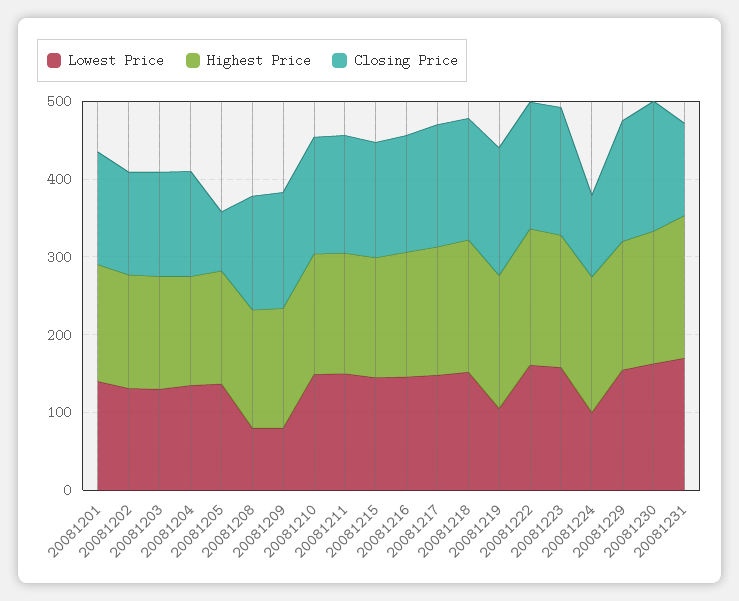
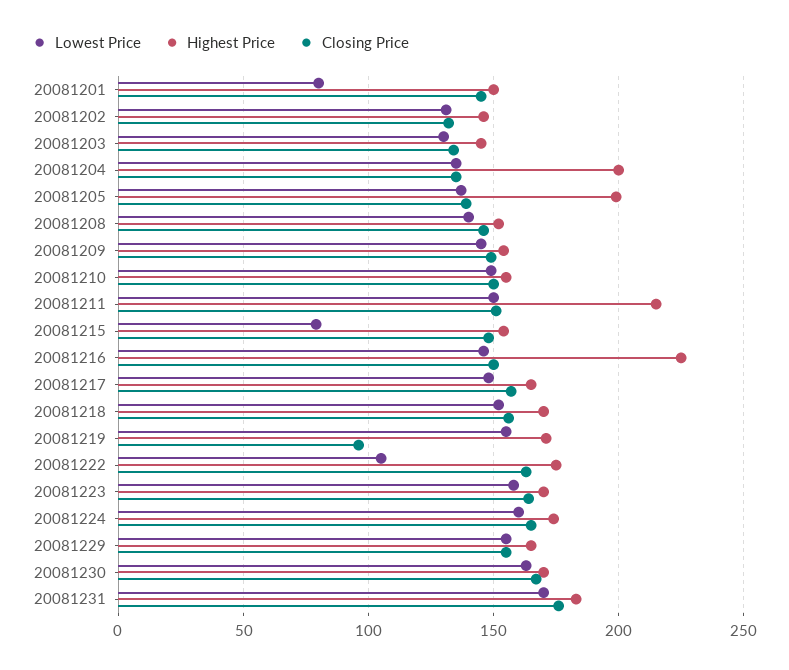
  {
    "Lowest Price": {
-     "20081201": 140,
+     "20081201": 80,
      "20081202": 130,
      "20081203": 130,
      "20081204": 135,
      "20081205": 135,
-     "20081208": 80,
+     "20081208": 140,
-     "20081209": 80,
+     "20081209": 145,
      "20081210": 150,
      "20081211": 150,
-     "20081215": 140,
+     "20081215": 80,
      "20081216": 145,
      "20081217": 150,
      "20081218": 150,
-     "20081219": 100,
+     "20081219": 155,
-     "20081222": 160,
+     "20081222": 105,
      "20081223": 160,
-     "20081224": 100,
+     "20081224": 160,
      "20081229": 155,
      "20081230": 165,
      "20081231": 170
    },
    "Highest Price": {
      "20081201": 150,
      "20081202": 145,
      "20081203": 145,
-     "20081204": 140,
+     "20081204": 200,
-     "20081205": 140,
+     "20081205": 200,
      "20081208": 150,
      "20081209": 155,
      "20081210": 155,
-     "20081211": 160,
+     "20081211": 215,
      "20081215": 155,
-     "20081216": 160,
+     "20081216": 225,
      "20081217": 165,
      "20081218": 170,
      "20081219": 170,
      "20081222": 175,
      "20081223": 170,
      "20081224": 175,
      "20081229": 165,
      "20081230": 170,
      "20081231": 185
    },
    "Closing Price": {
      "20081201": 145,
      "20081202": 130,
      "20081203": 135,
      "20081204": 135,
-     "20081205": 80,
+     "20081205": 140,
      "20081208": 145,
      "20081209": 150,
      "20081210": 150,
      "20081211": 150,
      "20081215": 150,
      "20081216": 150,
      "20081217": 155,
      "20081218": 155,
-     "20081219": 160,
+     "20081219": 95,
      "20081222": 165,
      "20081223": 165,
-     "20081224": 100,
+     "20081224": 165,
      "20081229": 155,
      "20081230": 165,
-     "20081231": 120
+     "20081231": 175
    }
  }

